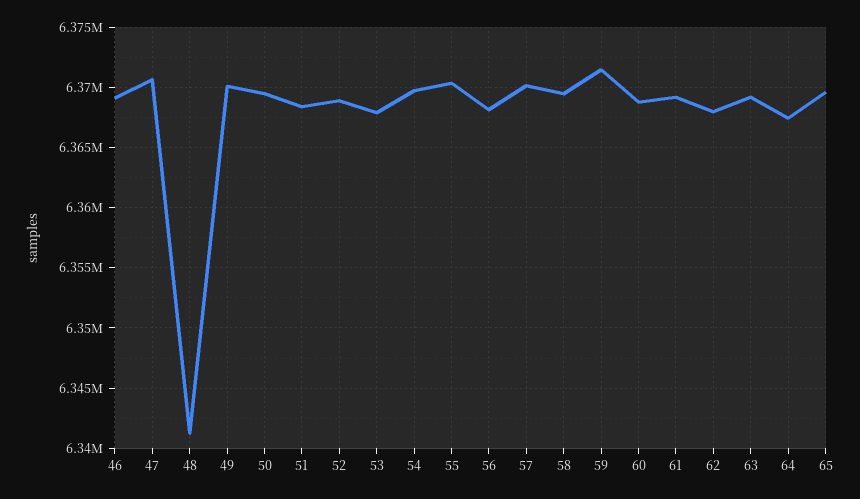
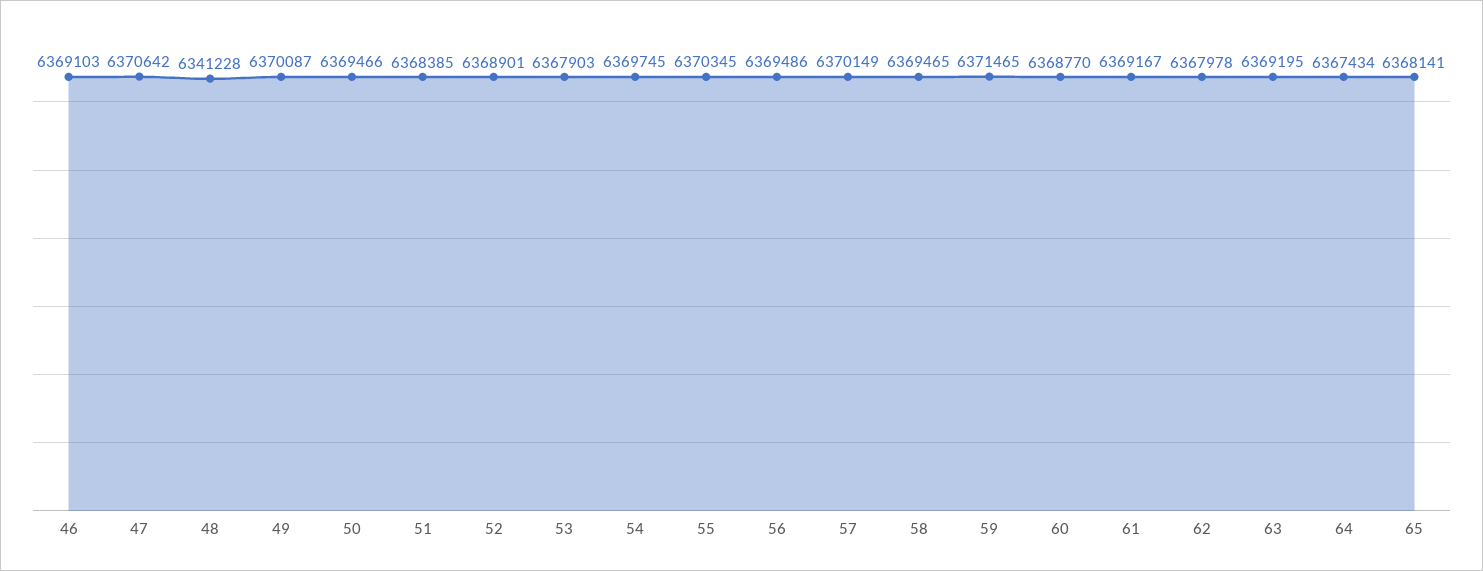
  {
    "46": 6369103,
    "47": 6370642,
    "48": 6341228,
    "49": 6370087,
    "50": 6369466,
    "51": 6368385,
    "52": 6368901,
    "53": 6367903,
    "54": 6369745,
    "55": 6370345,
-   "56": 6368000,
+   "56": 6369486,
    "57": 6370149,
    "58": 6369465,
    "59": 6371465,
    "60": 6368770,
    "61": 6369167,
    "62": 6367978,
    "63": 6369195,
    "64": 6367434,
-   "65": 6369500
+   "65": 6368141
  }

